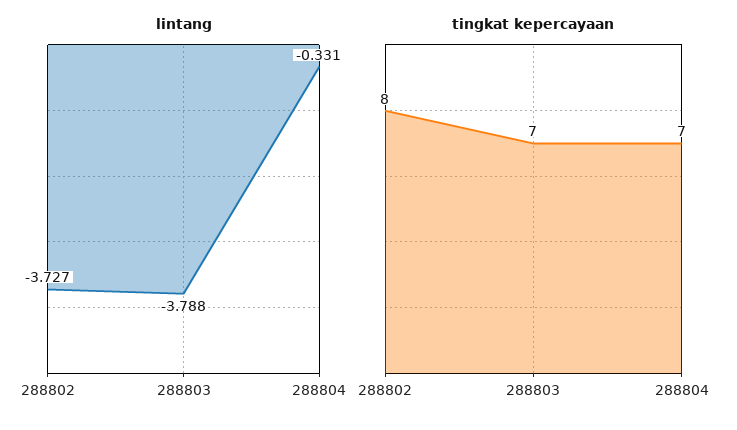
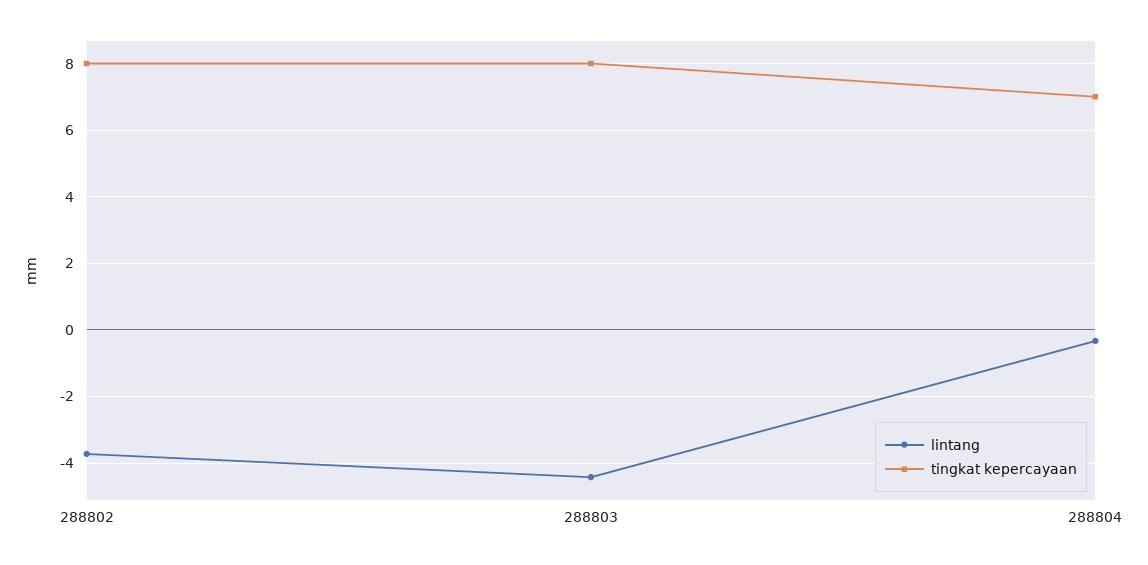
  {
    "lintang": {
      "288802": -3.727,
-     "288803": -3.788,
+     "288803": -4.4,
      "288804": -0.331
    },
    "tingkat kepercayaan": {
      "288802": 8,
-     "288803": 7,
+     "288803": 8,
      "288804": 7
    }
  }

